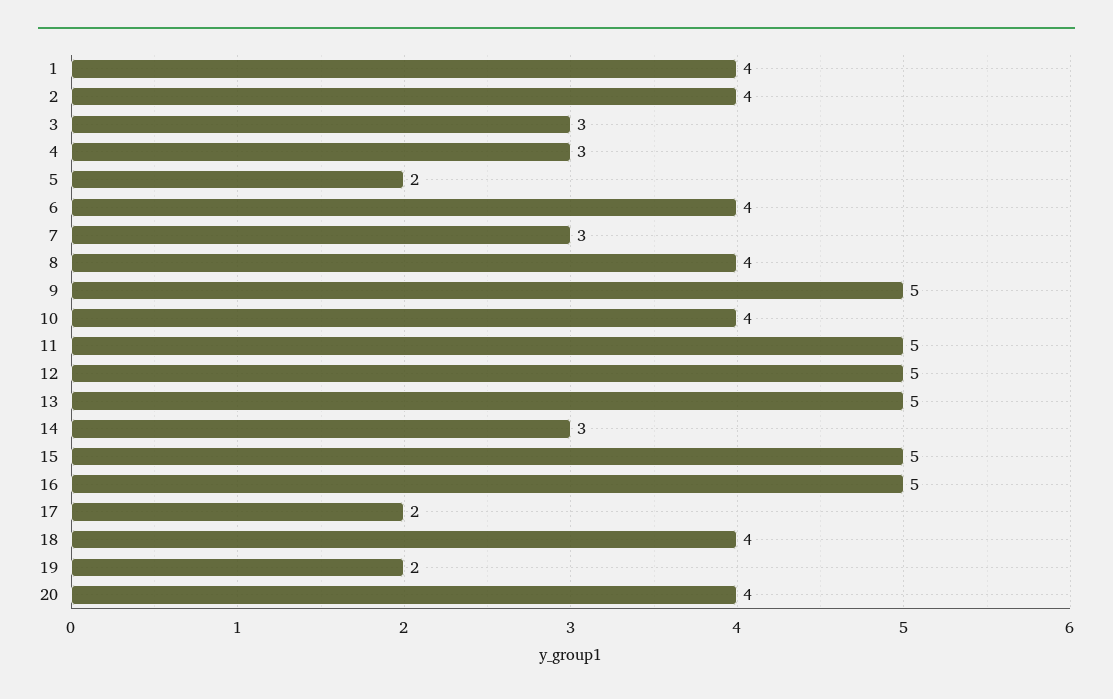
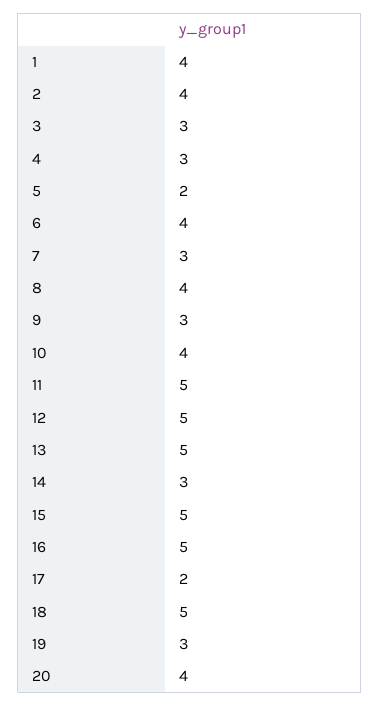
  {
    "1": 4,
    "2": 4,
    "3": 3,
    "4": 3,
    "5": 2,
    "6": 4,
    "7": 3,
    "8": 4,
-   "9": 5,
+   "9": 3,
    "10": 4,
    "11": 5,
    "12": 5,
    "13": 5,
    "14": 3,
    "15": 5,
    "16": 5,
    "17": 2,
-   "18": 4,
+   "18": 5,
-   "19": 2,
+   "19": 3,
    "20": 4
  }

